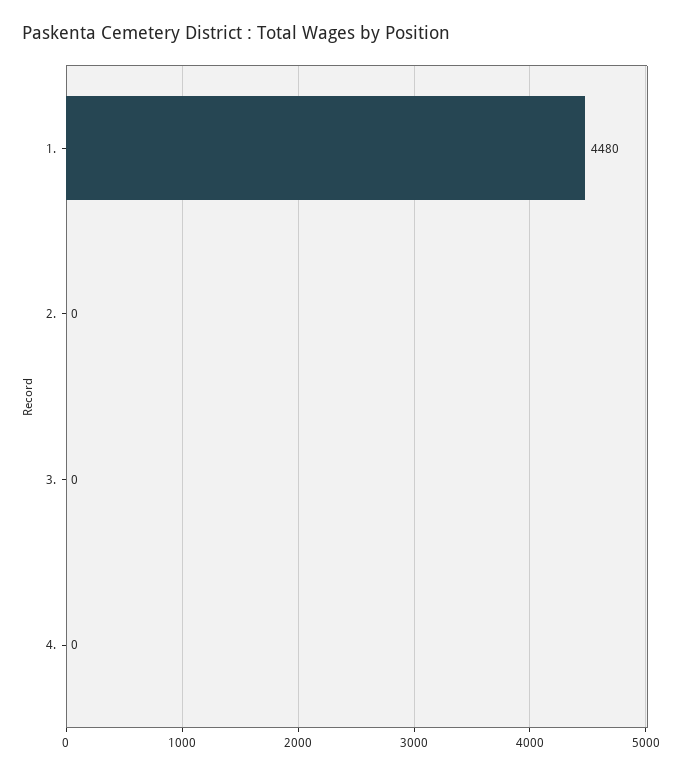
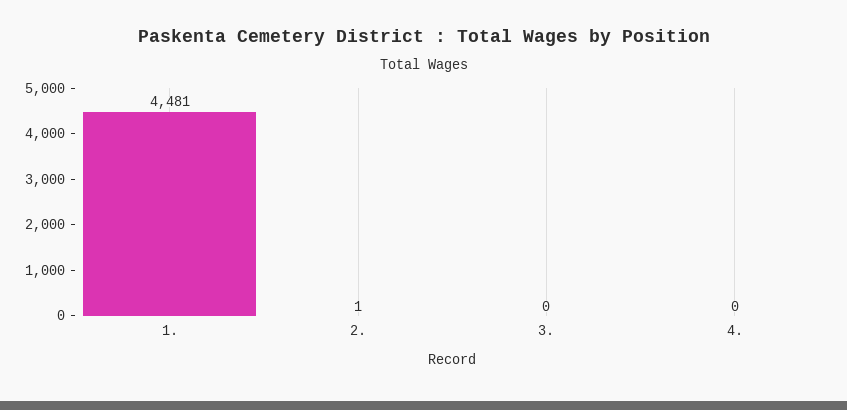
  {
-   "1.": 4480,
+   "1.": 4481,
-   "2.": 0,
+   "2.": 1,
    "3.": 0,
    "4.": 0
  }

